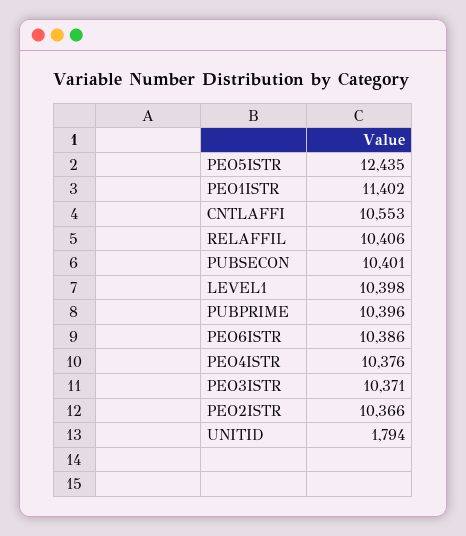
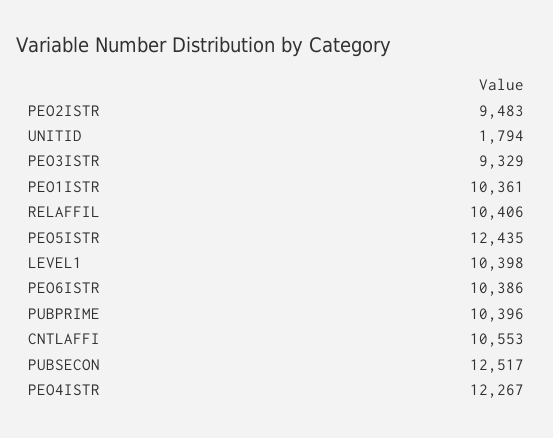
  {
    "PEO5ISTR": 12435,
-   "PEO1ISTR": 11402,
+   "PEO1ISTR": 10361,
    "CNTLAFFI": 10553,
    "RELAFFIL": 10406,
-   "PUBSECON": 10401,
+   "PUBSECON": 12517,
    "LEVEL1": 10398,
    "PUBPRIME": 10396,
    "PEO6ISTR": 10386,
-   "PEO4ISTR": 10376,
+   "PEO4ISTR": 12267,
-   "PEO3ISTR": 10371,
+   "PEO3ISTR": 9329,
-   "PEO2ISTR": 10366,
+   "PEO2ISTR": 9483,
    "UNITID": 1794
  }

